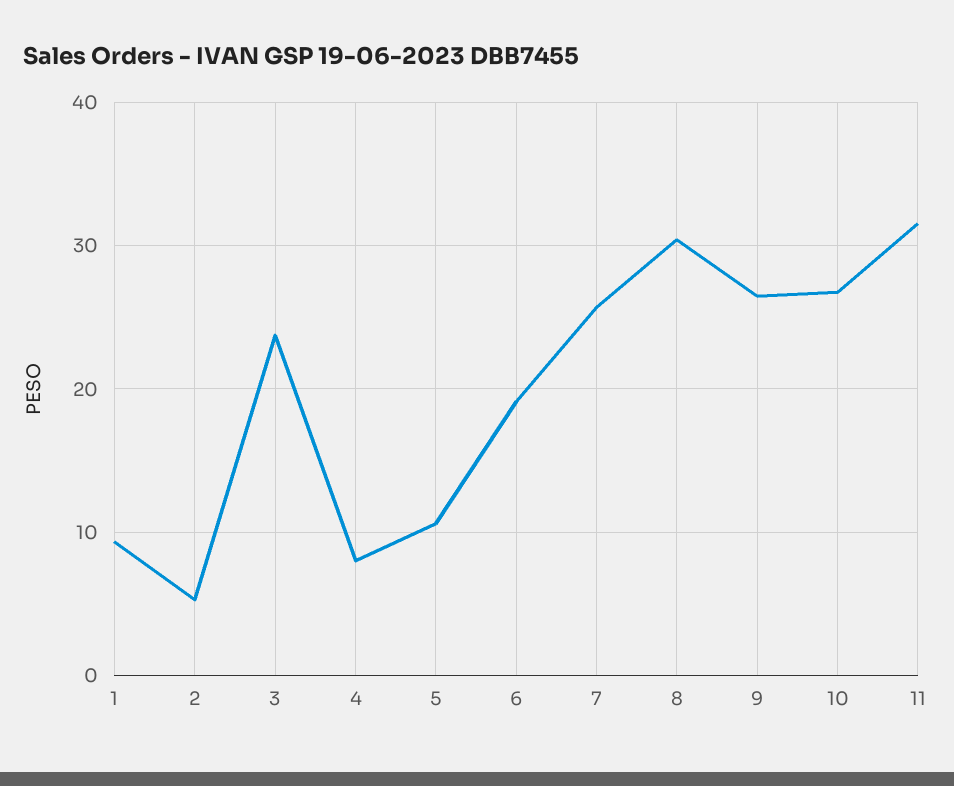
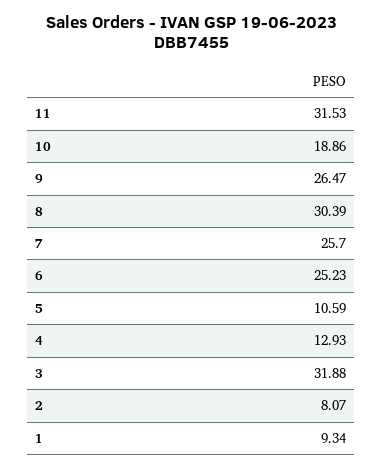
  {
    "1": 9.34,
-   "2": 5,
+   "2": 8.07,
-   "3": 24,
+   "3": 31.88,
-   "4": 8,
+   "4": 12.93,
    "5": 10.59,
-   "6": 19,
+   "6": 25.23,
    "7": 25.7,
    "8": 30.39,
    "9": 26.47,
-   "10": 27,
+   "10": 18.86,
    "11": 31.53
  }

